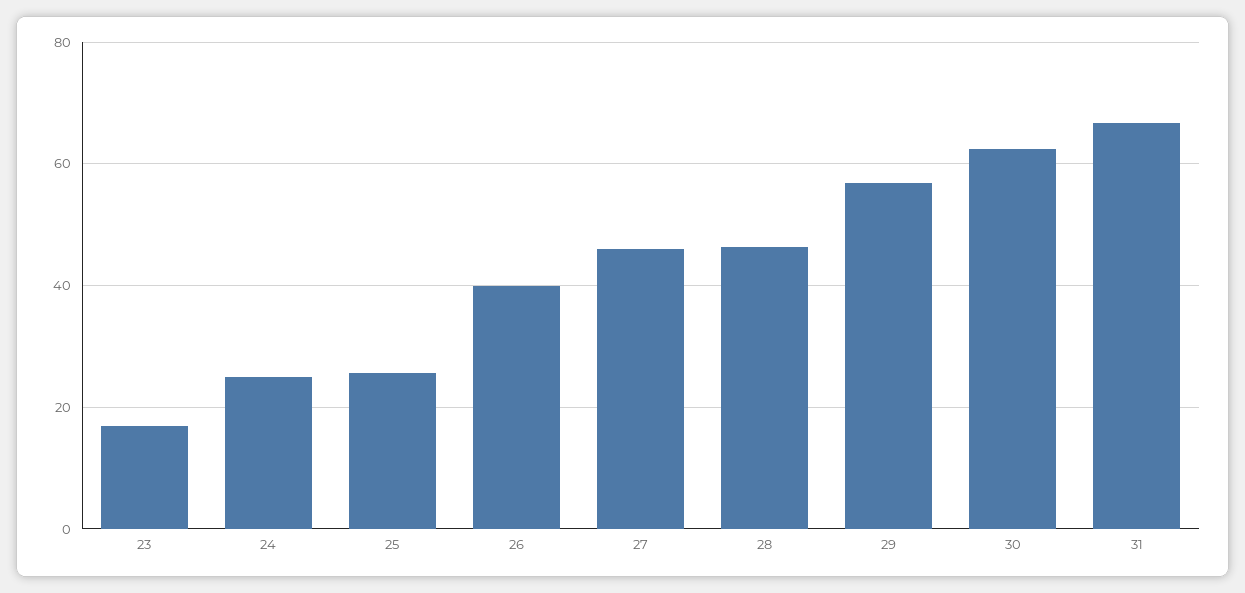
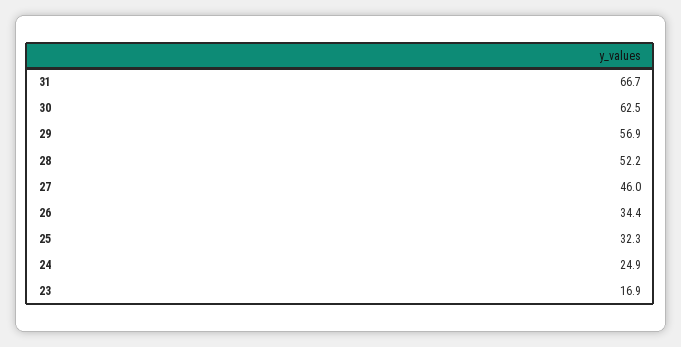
  {
    "23": 16.9,
    "24": 24.9,
-   "25": 26,
+   "25": 32.3,
-   "26": 40,
+   "26": 34.4,
    "27": 46,
-   "28": 46,
+   "28": 52.2,
    "29": 56.9,
    "30": 62.5,
    "31": 66.7
  }

